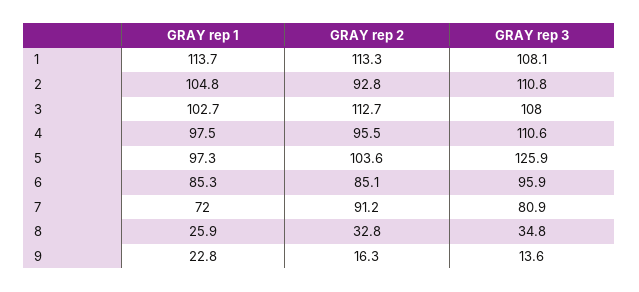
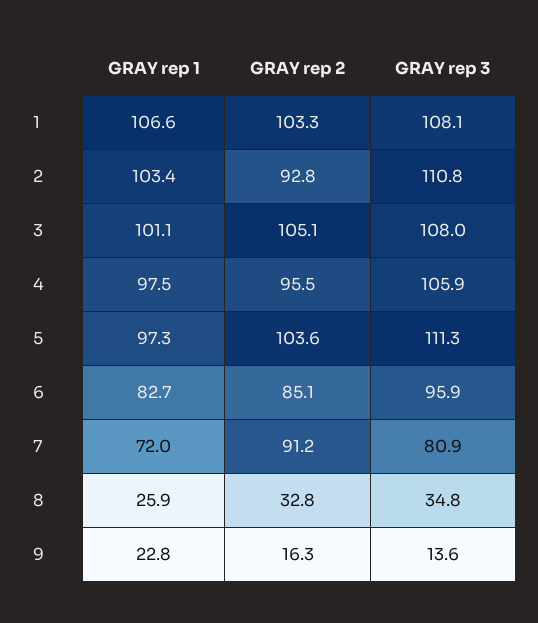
  {
    "GRAY rep 1": {
-     "1": 113.7,
+     "1": 106.6,
-     "2": 104.8,
+     "2": 103.4,
-     "3": 102.7,
+     "3": 101.1,
      "4": 97.5,
      "5": 97.3,
-     "6": 85.3,
+     "6": 82.7,
      "7": 72,
      "8": 25.9,
      "9": 22.8
    },
    "GRAY rep 2": {
-     "1": 113.3,
+     "1": 103.3,
      "2": 92.8,
-     "3": 112.7,
+     "3": 105.1,
      "4": 95.5,
      "5": 103.6,
      "6": 85.1,
      "7": 91.2,
      "8": 32.8,
      "9": 16.3
    },
    "GRAY rep 3": {
      "1": 108.1,
      "2": 110.8,
      "3": 108,
-     "4": 110.6,
+     "4": 105.9,
-     "5": 125.9,
+     "5": 111.3,
      "6": 95.9,
      "7": 80.9,
      "8": 34.8,
      "9": 13.6
    }
  }

